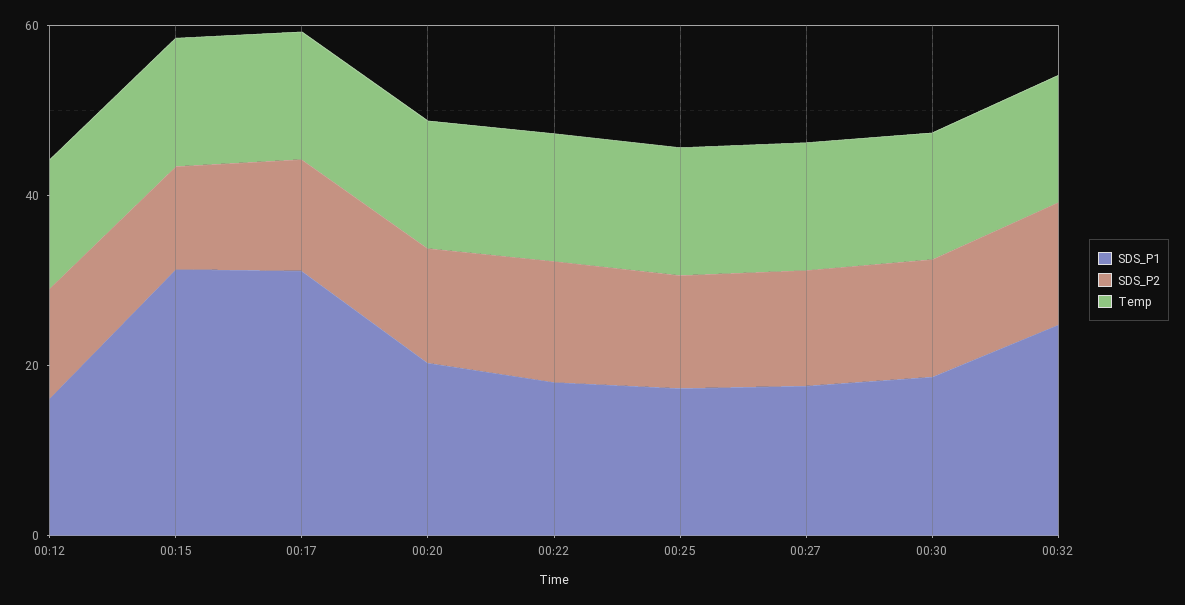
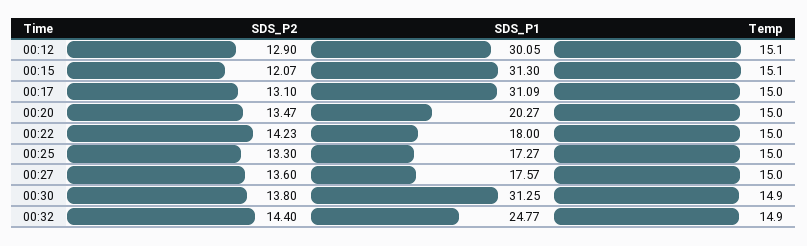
  {
    "SDS_P1": {
-     "00:12": 15,
+     "00:12": 30.05,
      "00:15": 31.3,
      "00:17": 31.09,
      "00:20": 20.27,
      "00:22": 18,
      "00:25": 17.27,
      "00:27": 17.57,
-     "00:30": 20,
+     "00:30": 31.25,
      "00:32": 24.77
    },
    "SDS_P2": {
      "00:12": 12.9,
      "00:15": 12.07,
      "00:17": 13.1,
      "00:20": 13.47,
      "00:22": 14.23,
      "00:25": 13.3,
      "00:27": 13.6,
      "00:30": 13.8,
      "00:32": 14.4
    },
    "Temp": {
      "00:12": 15.1,
      "00:15": 15.1,
      "00:17": 15,
      "00:20": 15,
      "00:22": 15,
      "00:25": 15,
      "00:27": 15,
      "00:30": 14.9,
      "00:32": 14.9
    }
  }

